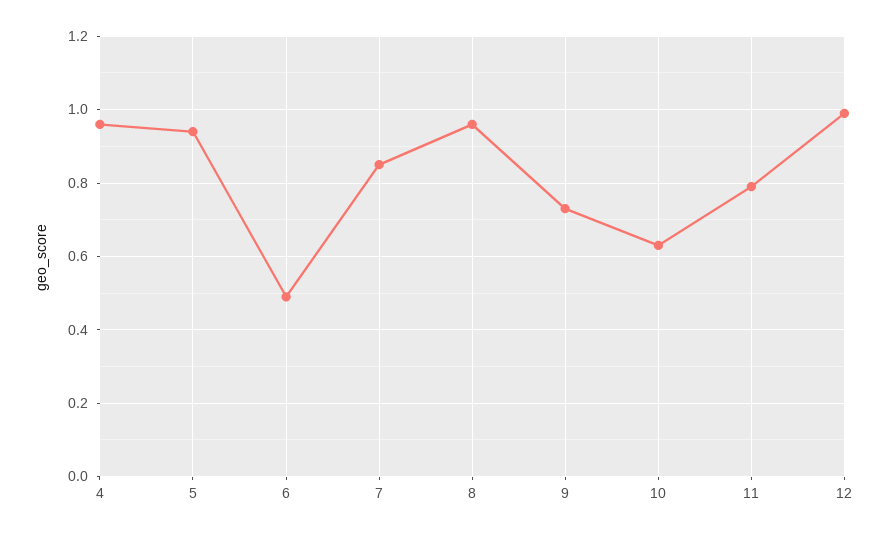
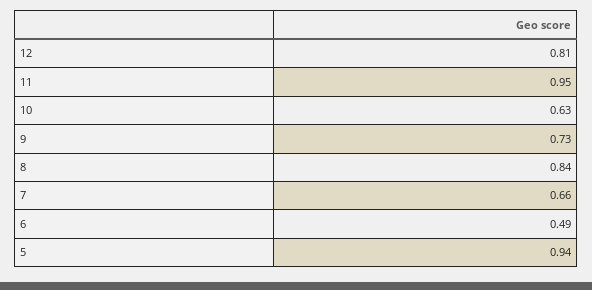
  {
-   "4": 0.95,
    "5": 0.94,
    "6": 0.49,
-   "7": 0.85,
+   "7": 0.66,
-   "8": 0.95,
+   "8": 0.84,
    "9": 0.73,
    "10": 0.63,
-   "11": 0.8,
+   "11": 0.95,
-   "12": 1
+   "12": 0.81
  }

